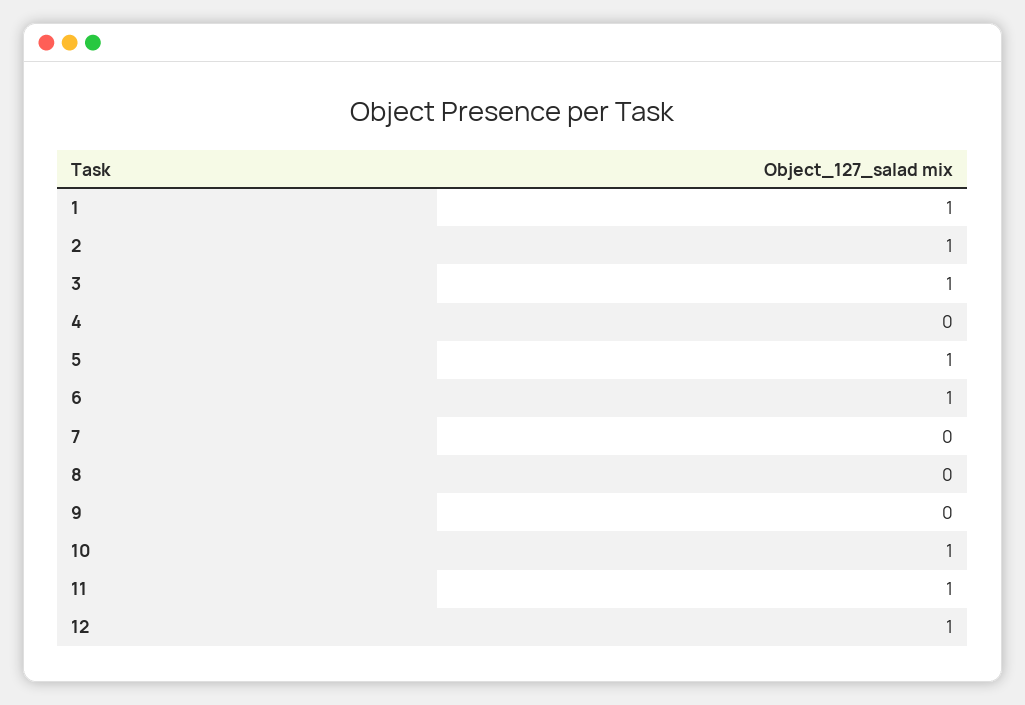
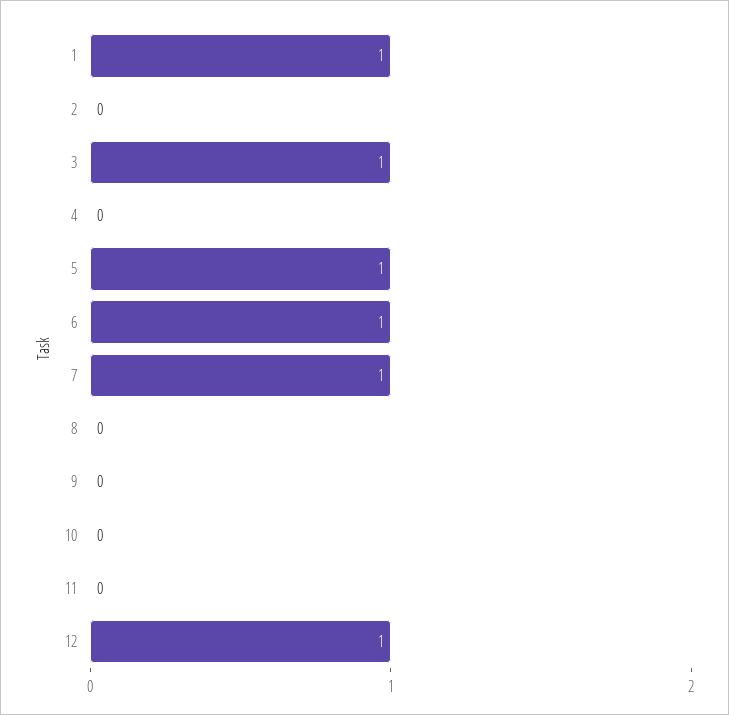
  {
    "1": 1,
-   "2": 1,
+   "2": 0,
    "3": 1,
    "4": 0,
    "5": 1,
    "6": 1,
-   "7": 0,
+   "7": 1,
    "8": 0,
    "9": 0,
-   "10": 1,
+   "10": 0,
-   "11": 1,
+   "11": 0,
    "12": 1
  }

